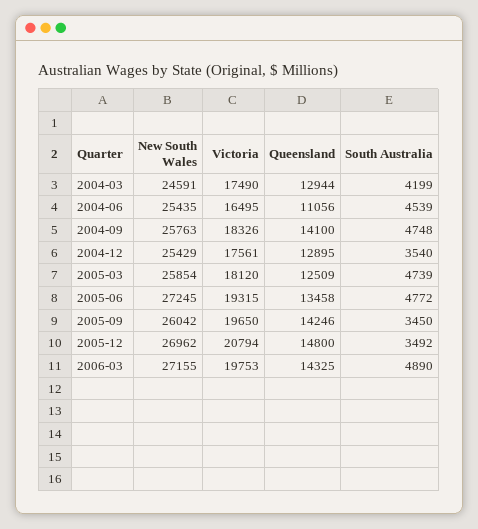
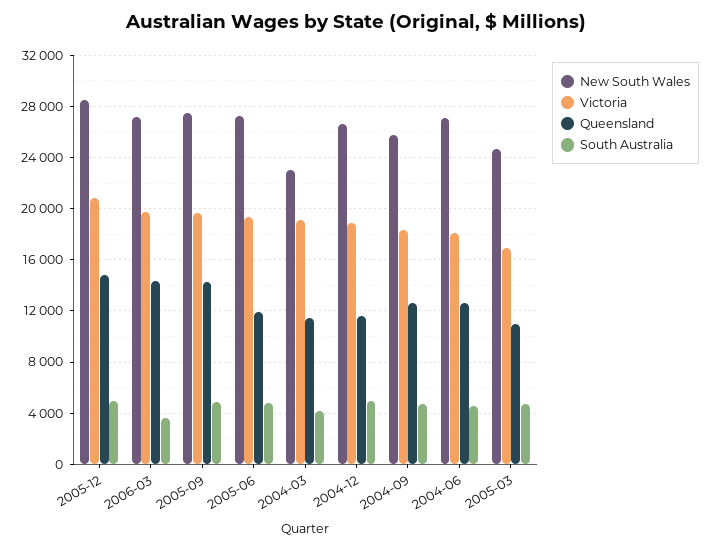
  {
    "New South Wales": {
-     "2004-03": 24591,
+     "2004-03": 23000,
-     "2004-06": 25435,
+     "2004-06": 27000,
      "2004-09": 25763,
-     "2004-12": 25429,
+     "2004-12": 26500,
-     "2005-03": 25854,
+     "2005-03": 24500,
      "2005-06": 27245,
-     "2005-09": 26042,
+     "2005-09": 27500,
-     "2005-12": 26962,
+     "2005-12": 28500,
      "2006-03": 27155
    },
    "Victoria": {
-     "2004-03": 17490,
+     "2004-03": 19000,
-     "2004-06": 16495,
+     "2004-06": 18000,
      "2004-09": 18326,
-     "2004-12": 17561,
+     "2004-12": 19000,
-     "2005-03": 18120,
+     "2005-03": 17000,
      "2005-06": 19315,
      "2005-09": 19650,
      "2005-12": 20794,
      "2006-03": 19753
    },
    "Queensland": {
-     "2004-03": 12944,
+     "2004-03": 11500,
-     "2004-06": 11056,
+     "2004-06": 12500,
-     "2004-09": 14100,
+     "2004-09": 12500,
-     "2004-12": 12895,
+     "2004-12": 11500,
-     "2005-03": 12509,
+     "2005-03": 11000,
-     "2005-06": 13458,
+     "2005-06": 12000,
      "2005-09": 14246,
      "2005-12": 14800,
      "2006-03": 14325
    },
    "South Australia": {
      "2004-03": 4199,
      "2004-06": 4539,
      "2004-09": 4748,
-     "2004-12": 3540,
+     "2004-12": 5000,
      "2005-03": 4739,
      "2005-06": 4772,
-     "2005-09": 3450,
+     "2005-09": 5000,
-     "2005-12": 3492,
+     "2005-12": 5000,
-     "2006-03": 4890
+     "2006-03": 3500
    }
  }

